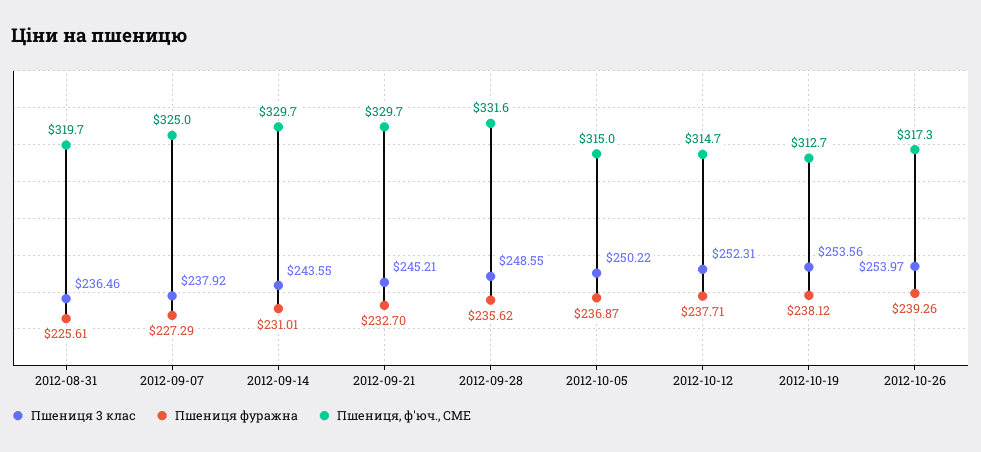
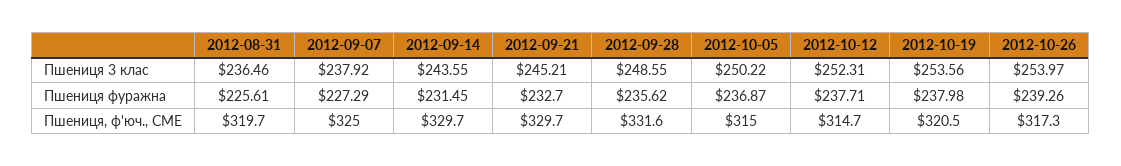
  {
    "Пшениця 3 клас": {
      "2012-08-31": 236.46,
      "2012-09-07": 237.92,
      "2012-09-14": 243.55,
      "2012-09-21": 245.21,
      "2012-09-28": 248.55,
      "2012-10-05": 250.22,
      "2012-10-12": 252.31,
      "2012-10-19": 253.56,
      "2012-10-26": 253.97
    },
    "Пшениця фуражна": {
      "2012-08-31": 225.61,
      "2012-09-07": 227.29,
-     "2012-09-14": 231.01,
+     "2012-09-14": 231.45,
      "2012-09-21": 232.7,
      "2012-09-28": 235.62,
      "2012-10-05": 236.87,
      "2012-10-12": 237.71,
-     "2012-10-19": 238.12,
+     "2012-10-19": 237.98,
      "2012-10-26": 239.26
    },
    "Пшениця, ф'юч., CME": {
      "2012-08-31": 319.7,
      "2012-09-07": 325,
      "2012-09-14": 329.7,
      "2012-09-21": 329.7,
      "2012-09-28": 331.6,
      "2012-10-05": 315,
      "2012-10-12": 314.7,
-     "2012-10-19": 312.7,
+     "2012-10-19": 320.5,
      "2012-10-26": 317.3
    }
  }

